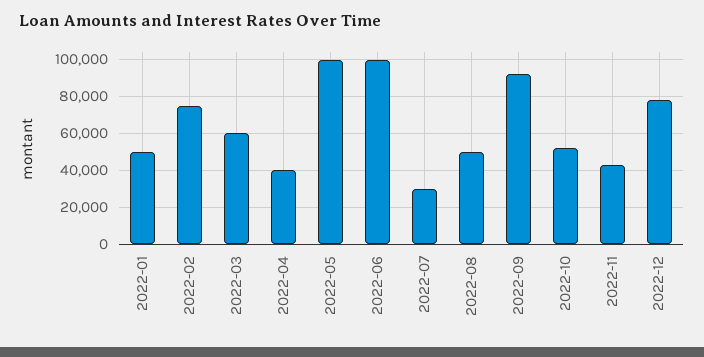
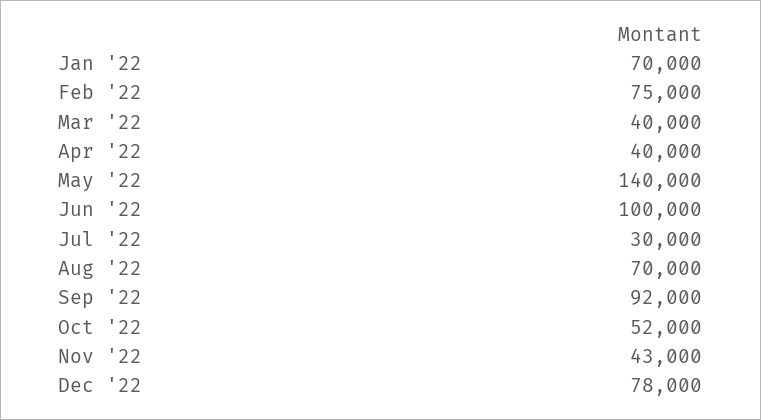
  {
-   "2022-01": 50000,
+   "2022-01": 70000,
    "2022-02": 75000,
-   "2022-03": 60000,
+   "2022-03": 40000,
    "2022-04": 40000,
-   "2022-05": 100000,
+   "2022-05": 140000,
    "2022-06": 100000,
    "2022-07": 30000,
-   "2022-08": 50000,
+   "2022-08": 70000,
    "2022-09": 92000,
    "2022-10": 52000,
    "2022-11": 43000,
    "2022-12": 78000
  }

